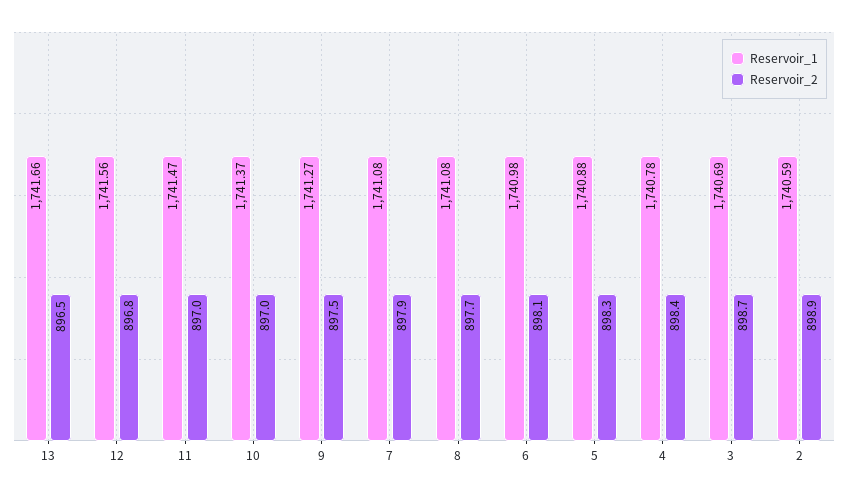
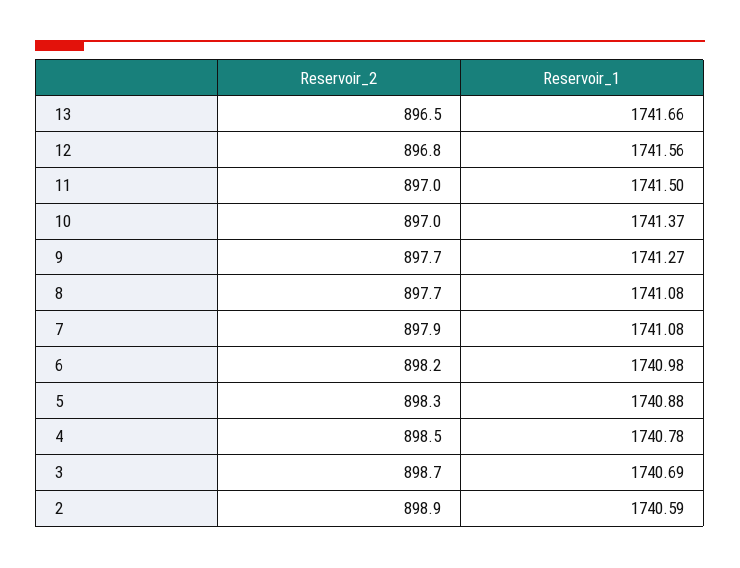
  {
    "Reservoir_1": {
      "13": 1741.66,
      "12": 1741.56,
-     "11": 1741.47,
+     "11": 1741.5,
      "10": 1741.37,
      "9": 1741.27,
      "7": 1741.08,
      "8": 1741.08,
      "6": 1740.98,
      "5": 1740.88,
      "4": 1740.78,
      "3": 1740.69,
      "2": 1740.59
    },
    "Reservoir_2": {
      "13": 896.5,
      "12": 896.8,
      "11": 897,
      "10": 897,
-     "9": 897.5,
+     "9": 897.7,
      "7": 897.9,
      "8": 897.7,
-     "6": 898.1,
+     "6": 898.2,
      "5": 898.3,
-     "4": 898.4,
+     "4": 898.5,
      "3": 898.7,
      "2": 898.9
    }
  }

